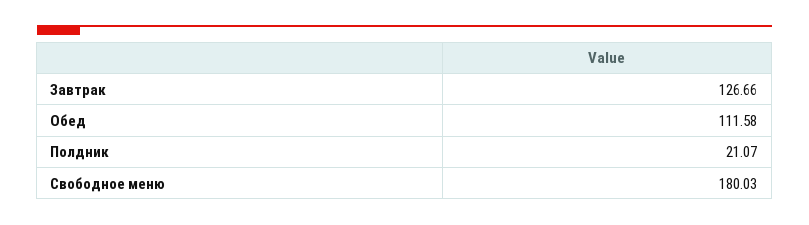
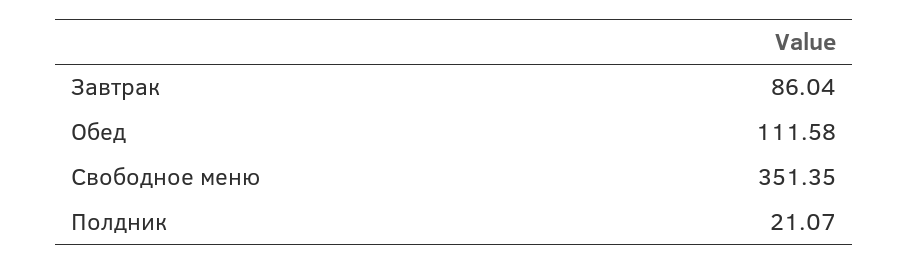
  {
-   "Завтрак": 126.66,
+   "Завтрак": 86.04,
    "Обед": 111.58,
    "Полдник": 21.07,
-   "Свободное меню": 180.03
+   "Свободное меню": 351.35
  }

